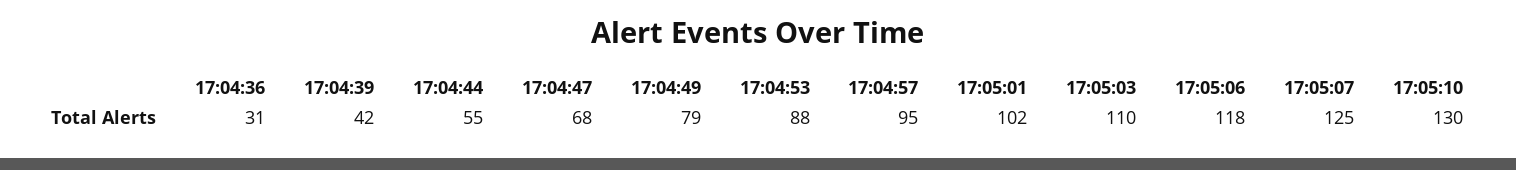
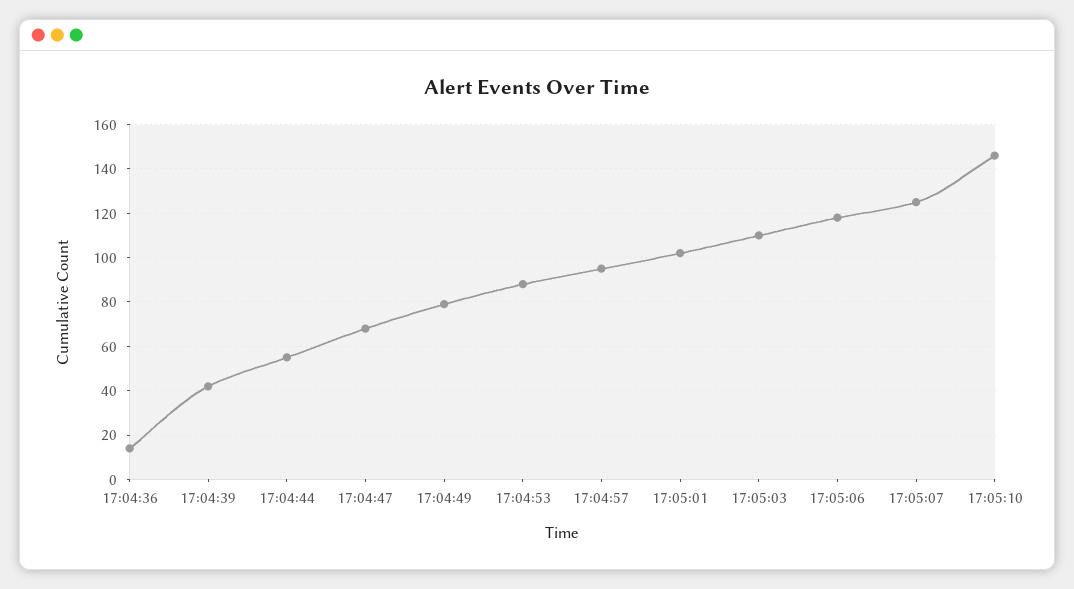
  {
-   "17:04:36": 31,
+   "17:04:36": 15,
    "17:04:39": 42,
    "17:04:44": 55,
    "17:04:47": 68,
    "17:04:49": 79,
    "17:04:53": 88,
    "17:04:57": 95,
    "17:05:01": 102,
    "17:05:03": 110,
    "17:05:06": 118,
    "17:05:07": 125,
-   "17:05:10": 130
+   "17:05:10": 145
  }

